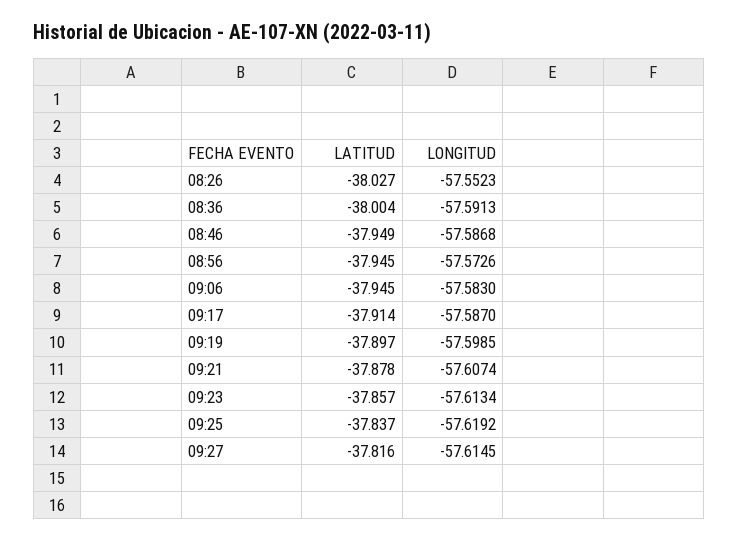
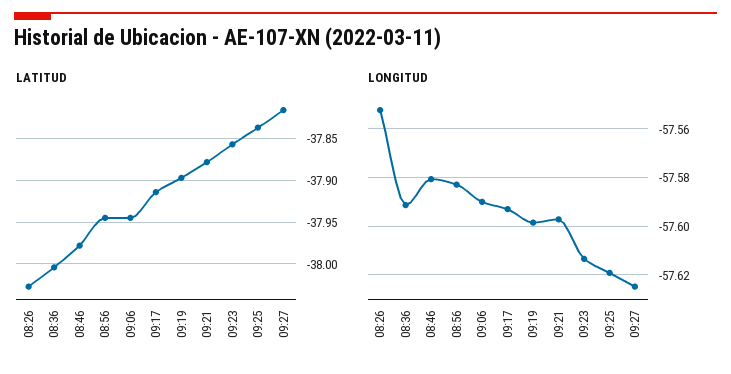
  {
    "LATITUD": {
      "08:26": -38.027,
      "08:36": -38.004,
-     "08:46": -37.949,
+     "08:46": -37.98,
      "08:56": -37.945,
      "09:06": -37.945,
      "09:17": -37.914,
      "09:19": -37.897,
      "09:21": -37.878,
      "09:23": -37.857,
      "09:25": -37.837,
      "09:27": -37.816
    },
    "LONGITUD": {
      "08:26": -57.5523,
      "08:36": -57.5913,
-     "08:46": -57.5868,
+     "08:46": -57.58,
-     "08:56": -57.5726,
+     "08:56": -57.5825,
-     "09:06": -57.583,
+     "09:06": -57.59,
-     "09:17": -57.587,
+     "09:17": -57.5925,
      "09:19": -57.5985,
-     "09:21": -57.6074,
+     "09:21": -57.5975,
      "09:23": -57.6134,
      "09:25": -57.6192,
-     "09:27": -57.6145
+     "09:27": -57.625
    }
  }

